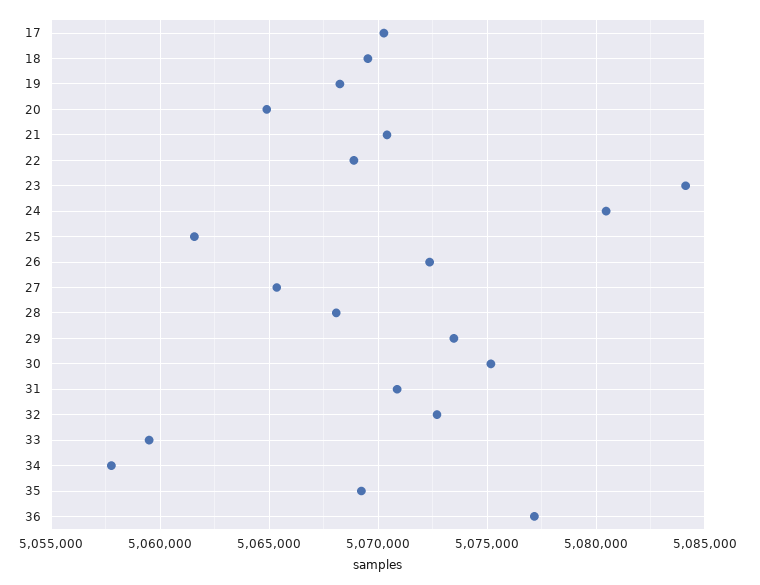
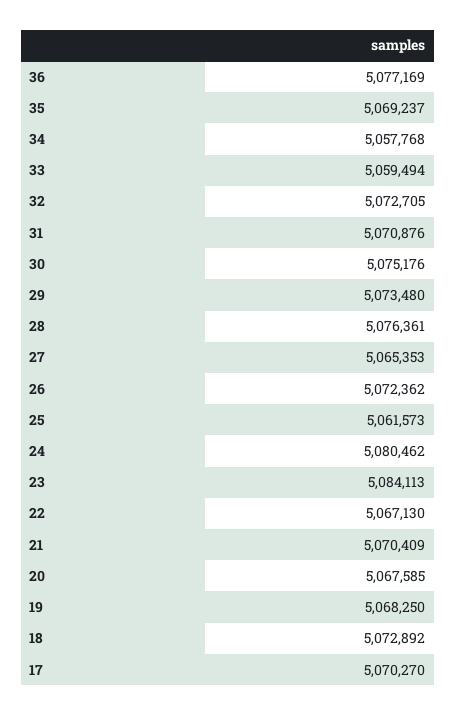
  {
    "17": 5070270,
-   "18": 5069500,
+   "18": 5072892,
    "19": 5068250,
-   "20": 5065000,
+   "20": 5067585,
    "21": 5070409,
-   "22": 5069000,
+   "22": 5067130,
    "23": 5084113,
    "24": 5080462,
    "25": 5061573,
    "26": 5072362,
    "27": 5065353,
-   "28": 5068000,
+   "28": 5076361,
    "29": 5073480,
    "30": 5075176,
    "31": 5070876,
    "32": 5072705,
    "33": 5059494,
    "34": 5057768,
    "35": 5069237,
    "36": 5077169
  }

